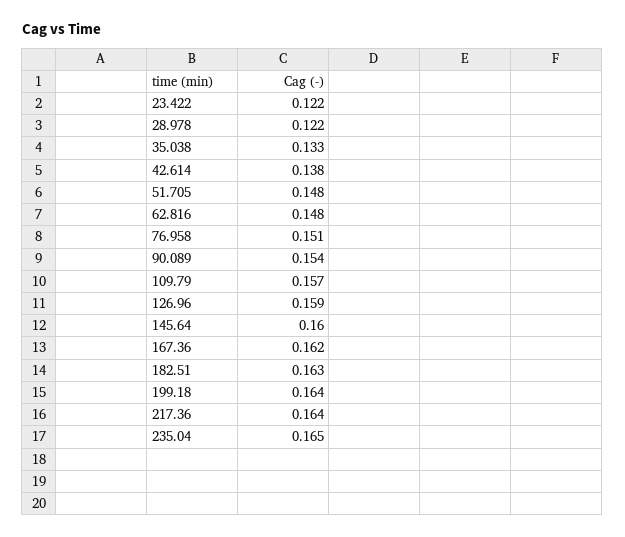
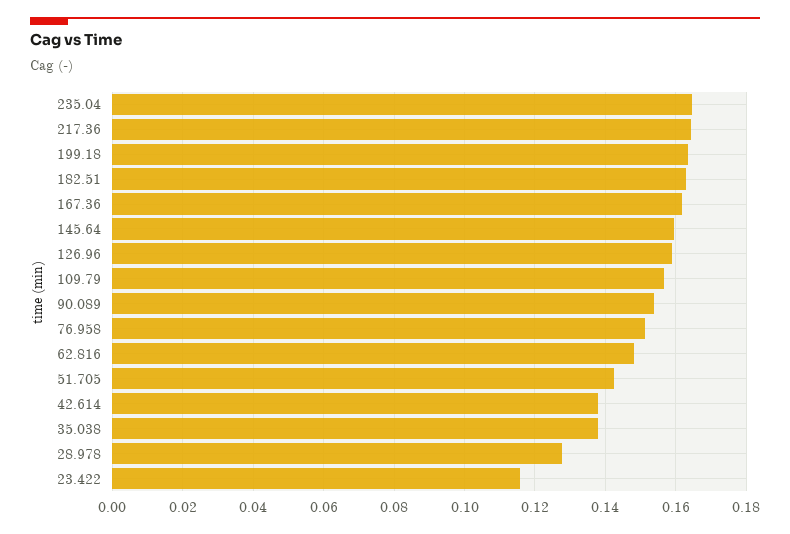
  {
-   "23.422": 0.122,
+   "23.422": 0.116,
-   "28.978": 0.122,
+   "28.978": 0.128,
-   "35.038": 0.133,
+   "35.038": 0.138,
    "42.614": 0.138,
-   "51.705": 0.148,
+   "51.705": 0.142,
    "62.816": 0.148,
    "76.958": 0.151,
    "90.089": 0.154,
    "109.79": 0.157,
    "126.96": 0.159,
    "145.64": 0.16,
    "167.36": 0.162,
    "182.51": 0.163,
    "199.18": 0.164,
    "217.36": 0.164,
    "235.04": 0.165
  }

